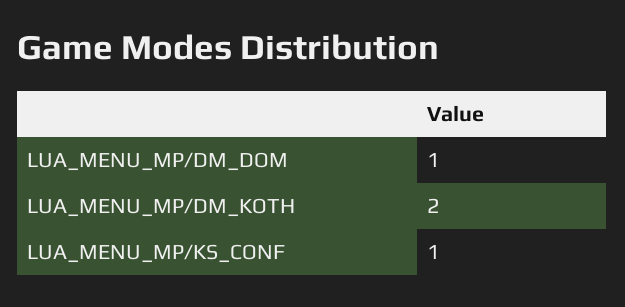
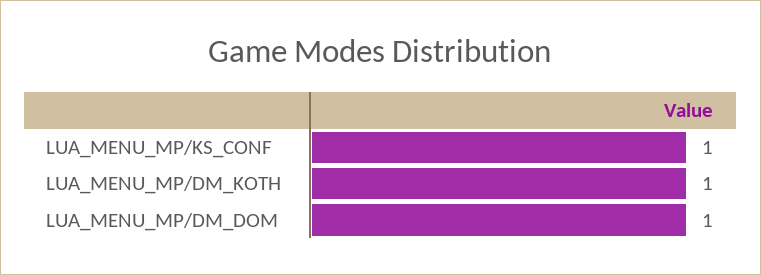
  {
    "LUA_MENU_MP/DM_DOM": 1,
-   "LUA_MENU_MP/DM_KOTH": 2,
+   "LUA_MENU_MP/DM_KOTH": 1,
    "LUA_MENU_MP/KS_CONF": 1
  }

